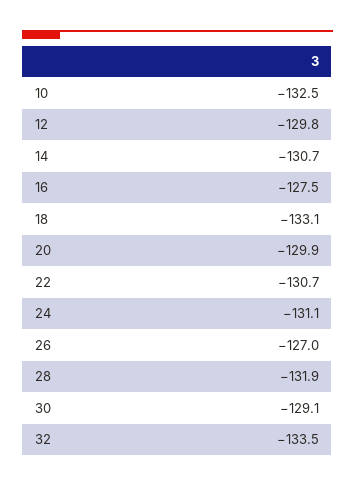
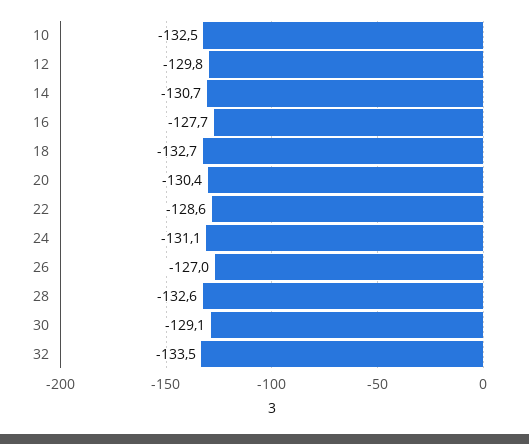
  {
    "10": -132.5,
    "12": -129.8,
    "14": -130.7,
-   "16": -127.5,
+   "16": -127.7,
-   "18": -133.1,
+   "18": -132.7,
-   "20": -129.9,
+   "20": -130.4,
-   "22": -130.7,
+   "22": -128.6,
    "24": -131.1,
    "26": -127,
-   "28": -131.9,
+   "28": -132.6,
    "30": -129.1,
    "32": -133.5
  }

